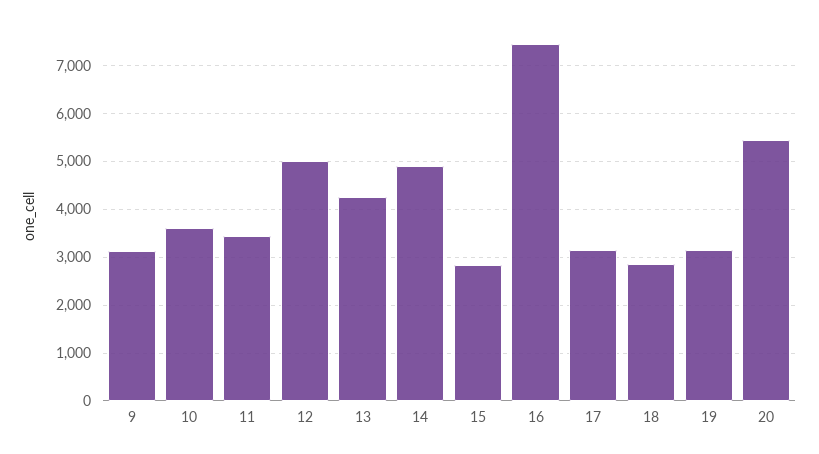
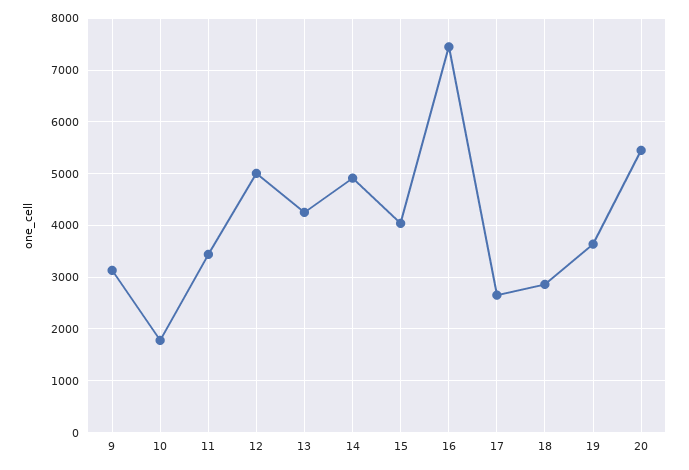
  {
    "9": 3200,
-   "10": 3600,
+   "10": 1800,
    "11": 3400,
    "12": 5000,
    "13": 4200,
    "14": 5000,
-   "15": 2800,
+   "15": 4000,
    "16": 7400,
-   "17": 3200,
+   "17": 2600,
    "18": 2800,
-   "19": 3200,
+   "19": 3600,
    "20": 5400
  }

